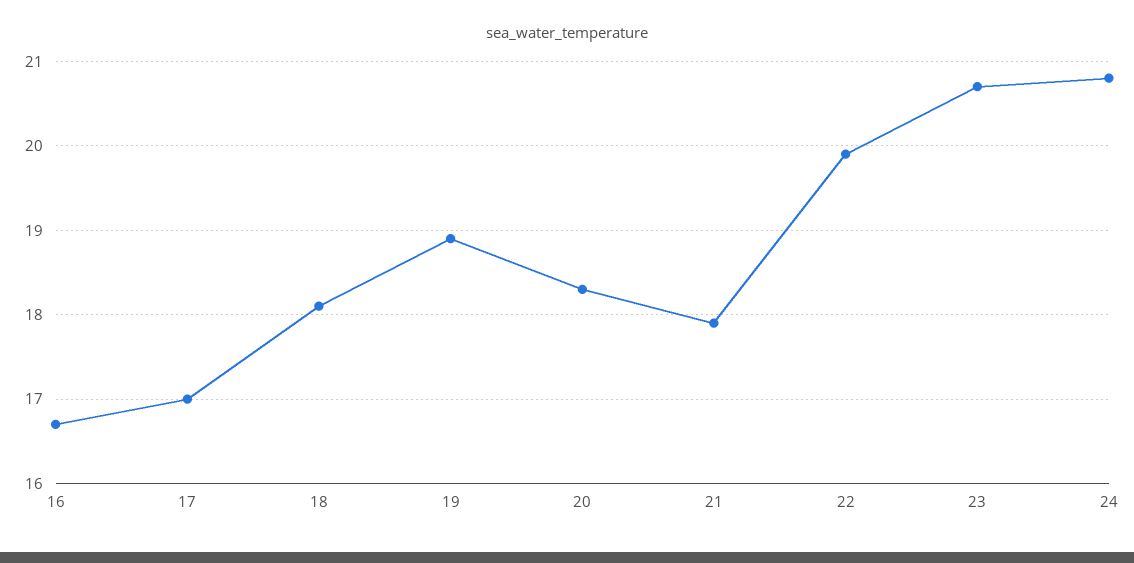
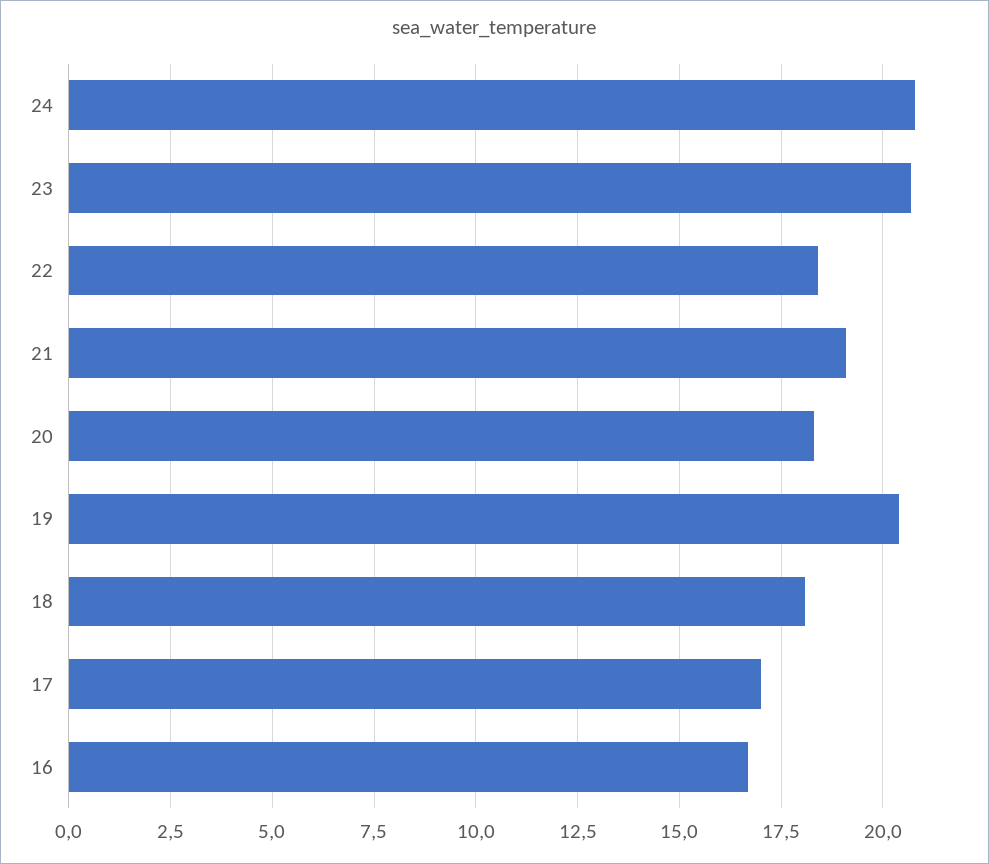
  {
    "16": 16.7,
    "17": 17,
    "18": 18.1,
-   "19": 18.9,
+   "19": 20.5,
    "20": 18.3,
-   "21": 17.9,
+   "21": 19,
-   "22": 19.9,
+   "22": 18.5,
    "23": 20.7,
    "24": 20.8
  }

